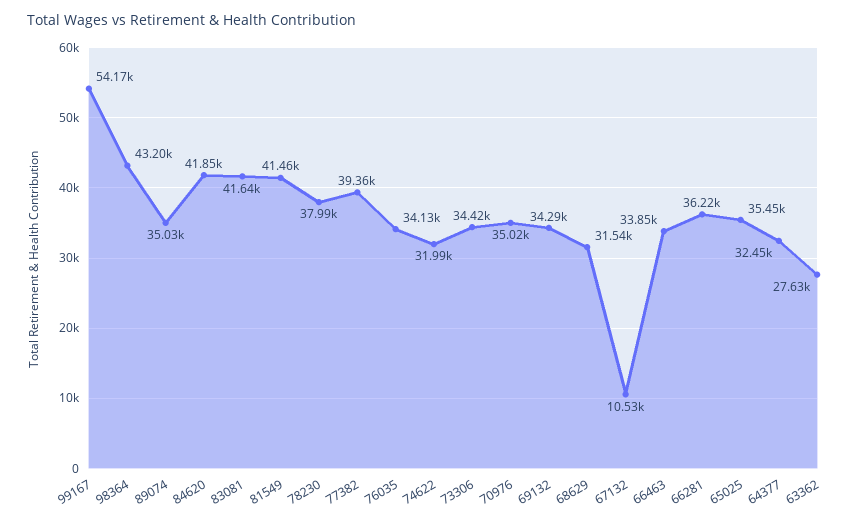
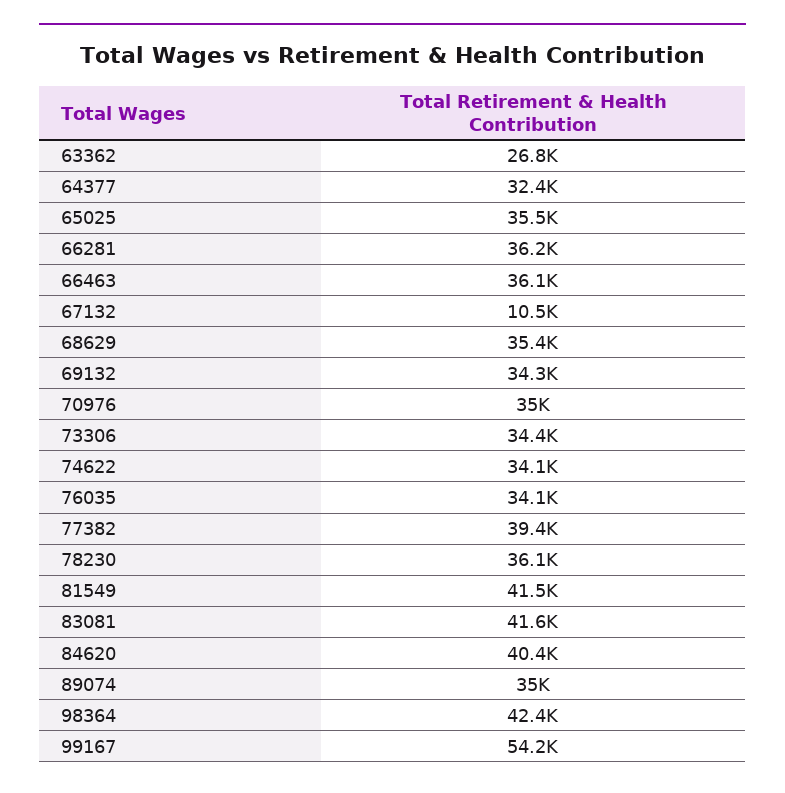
  {
    "99167": 54170,
-   "98364": 43200,
+   "98364": 42400,
    "89074": 35030,
-   "84620": 41850,
+   "84620": 40400,
    "83081": 41640,
    "81549": 41460,
-   "78230": 37990,
+   "78230": 36100,
    "77382": 39360,
    "76035": 34130,
-   "74622": 31990,
+   "74622": 34100,
    "73306": 34420,
    "70976": 35020,
    "69132": 34290,
-   "68629": 31540,
+   "68629": 35400,
    "67132": 10530,
-   "66463": 33850,
+   "66463": 36100,
    "66281": 36220,
    "65025": 35450,
    "64377": 32450,
-   "63362": 27630
+   "63362": 26800
  }

